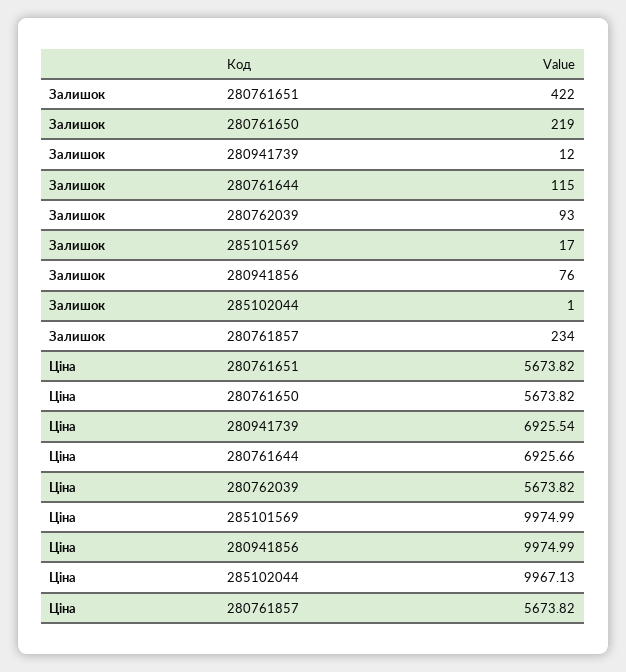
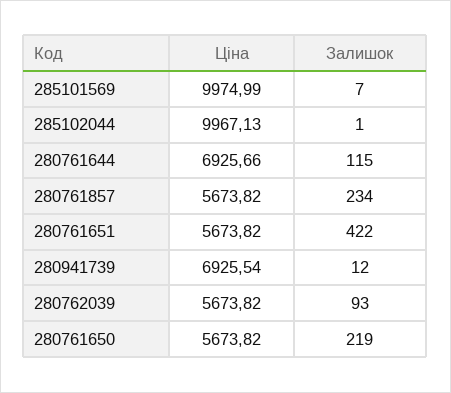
  {
    "Залишок": {
      "280761651": 422,
      "280761650": 219,
      "280941739": 12,
      "280761644": 115,
      "280762039": 93,
-     "285101569": 17,
+     "285101569": 7,
-     "280941856": 76,
      "285102044": 1,
      "280761857": 234
    },
    "Ціна": {
      "280761651": 5673.82,
      "280761650": 5673.82,
      "280941739": 6925.54,
      "280761644": 6925.66,
      "280762039": 5673.82,
      "285101569": 9974.99,
-     "280941856": 9974.99,
      "285102044": 9967.13,
      "280761857": 5673.82
    }
  }

